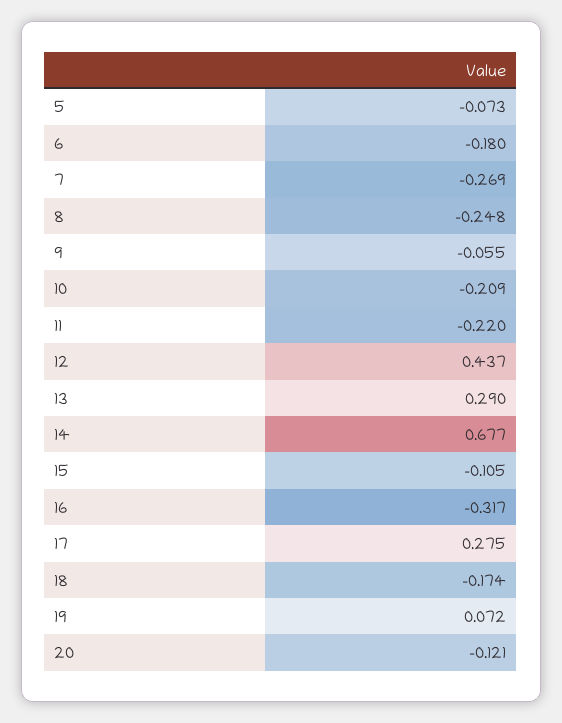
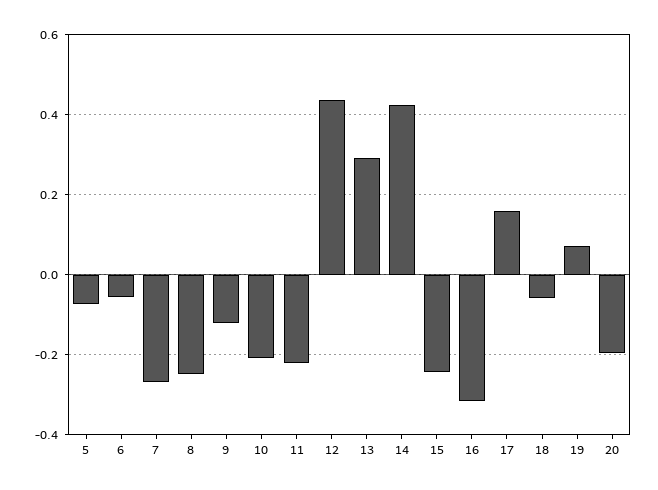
  {
    "5": -0.073,
-   "6": -0.18,
+   "6": -0.06,
    "7": -0.269,
    "8": -0.248,
-   "9": -0.055,
+   "9": -0.12,
    "10": -0.209,
    "11": -0.22,
    "12": 0.437,
    "13": 0.29,
-   "14": 0.677,
+   "14": 0.42,
-   "15": -0.105,
+   "15": -0.24,
    "16": -0.317,
-   "17": 0.275,
+   "17": 0.16,
-   "18": -0.174,
+   "18": -0.06,
    "19": 0.072,
-   "20": -0.121
+   "20": -0.2
  }

